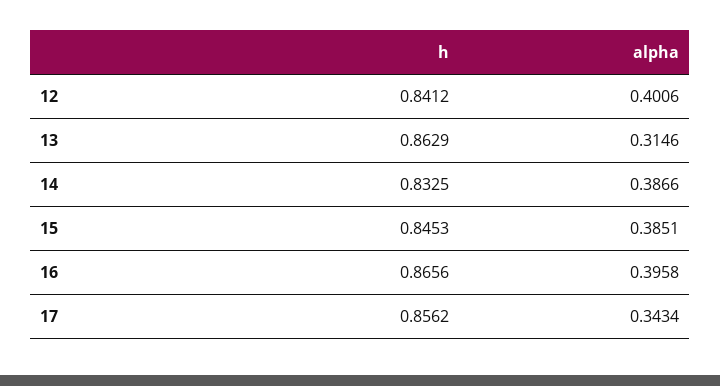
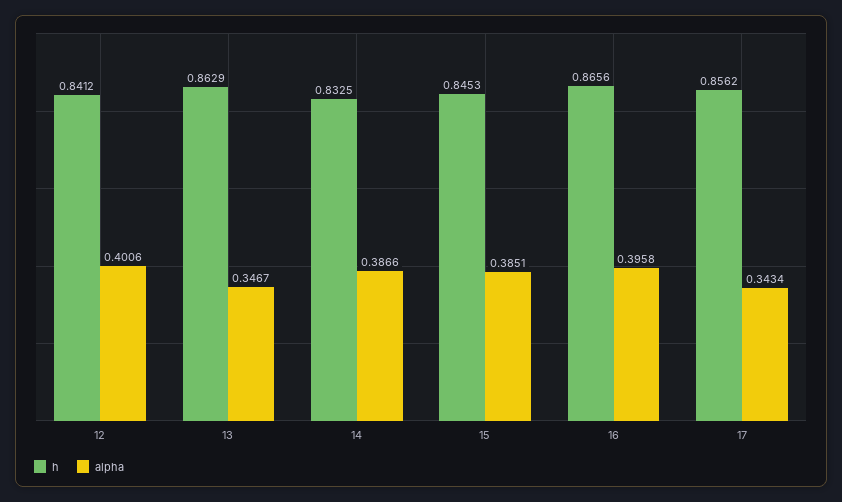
  {
    "h": {
      "12": 0.8412,
      "13": 0.8629,
      "14": 0.8325,
      "15": 0.8453,
      "16": 0.8656,
      "17": 0.8562
    },
    "alpha": {
      "12": 0.4006,
-     "13": 0.3146,
+     "13": 0.3467,
      "14": 0.3866,
      "15": 0.3851,
      "16": 0.3958,
      "17": 0.3434
    }
  }

